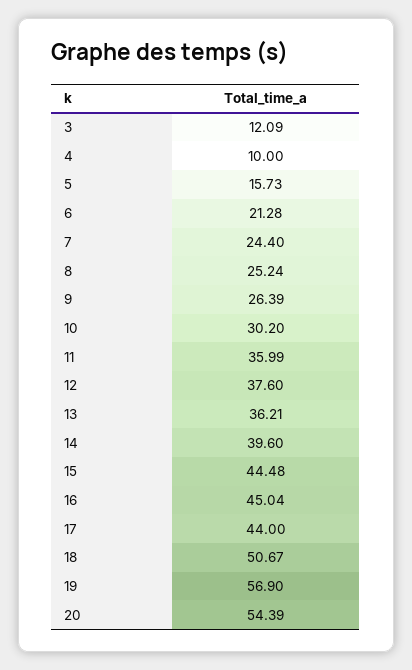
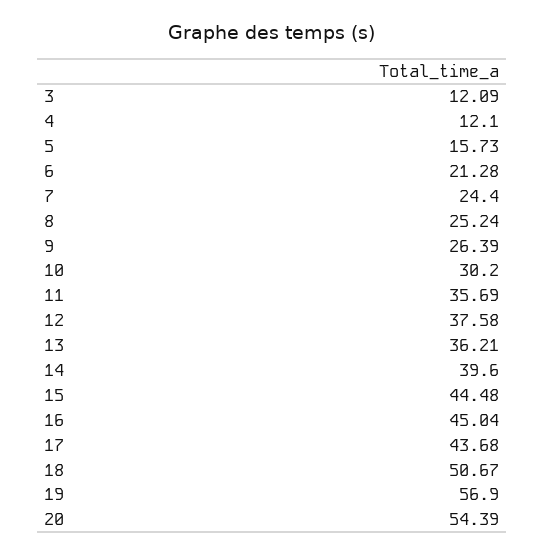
  {
    "3": 12.09,
-   "4": 10,
+   "4": 12.1,
    "5": 15.73,
    "6": 21.28,
    "7": 24.4,
    "8": 25.24,
    "9": 26.39,
    "10": 30.2,
-   "11": 35.99,
+   "11": 35.69,
-   "12": 37.6,
+   "12": 37.58,
    "13": 36.21,
    "14": 39.6,
    "15": 44.48,
    "16": 45.04,
-   "17": 44,
+   "17": 43.68,
    "18": 50.67,
    "19": 56.9,
    "20": 54.39
  }

